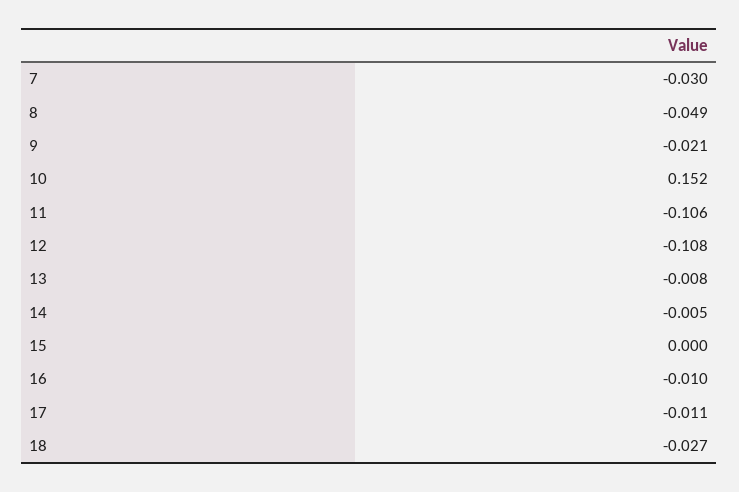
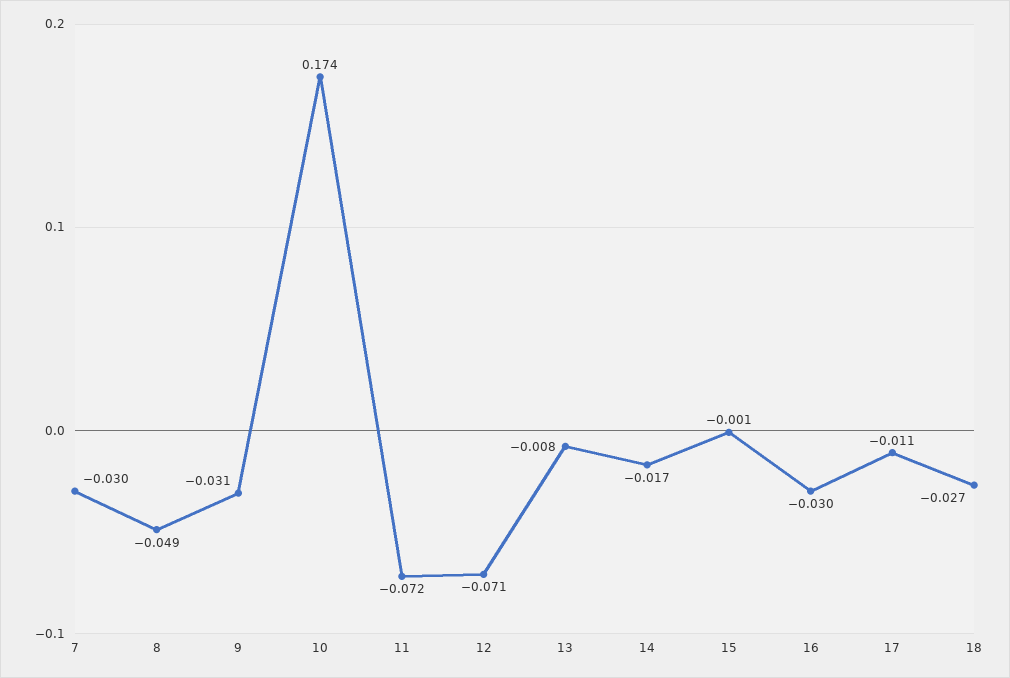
  {
    "7": -0.03,
    "8": -0.049,
-   "9": -0.021,
+   "9": -0.031,
-   "10": 0.152,
+   "10": 0.174,
-   "11": -0.106,
+   "11": -0.072,
-   "12": -0.108,
+   "12": -0.071,
    "13": -0.008,
-   "14": -0.005,
+   "14": -0.017,
-   "15": 0,
+   "15": -0.001,
-   "16": -0.01,
+   "16": -0.03,
    "17": -0.011,
    "18": -0.027
  }

